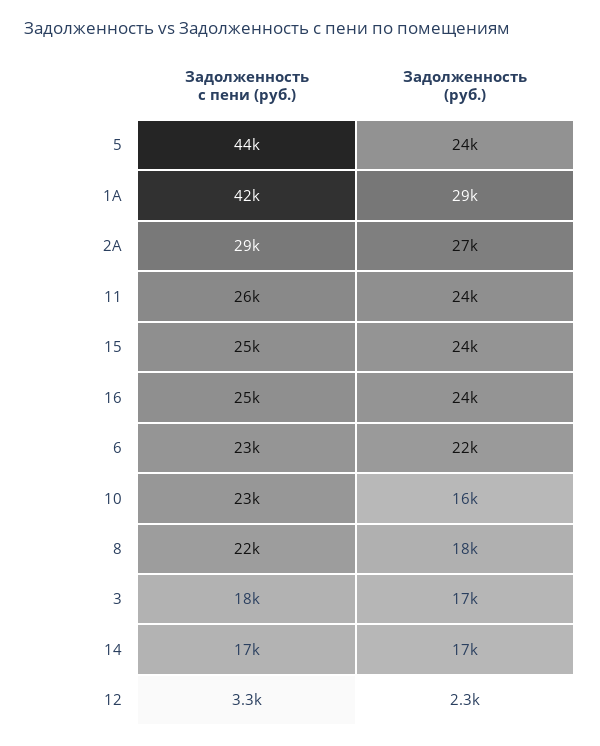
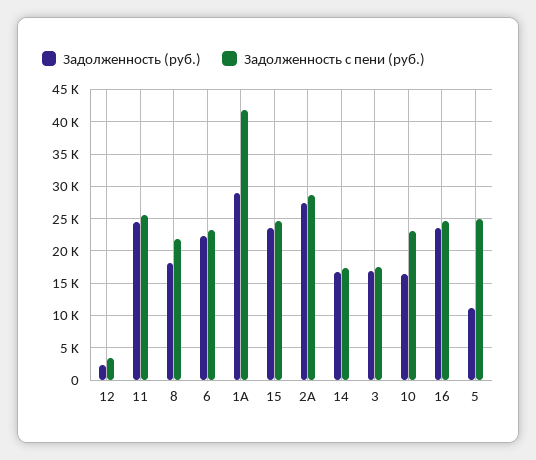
  {
    "Задолженность с пени (руб.)": {
-     "5": 44000,
+     "5": 25000,
      "1А": 42000,
      "2А": 29000,
      "11": 26000,
      "15": 25000,
      "16": 25000,
      "6": 23000,
      "10": 23000,
      "8": 22000,
      "3": 18000,
      "14": 17000,
      "12": 3300
    },
    "Задолженность (руб.)": {
-     "5": 24000,
+     "5": 11000,
      "1А": 29000,
      "2А": 27000,
      "11": 24000,
      "15": 24000,
      "16": 24000,
      "6": 22000,
      "10": 16000,
      "8": 18000,
      "3": 17000,
      "14": 17000,
      "12": 2300
    }
  }

